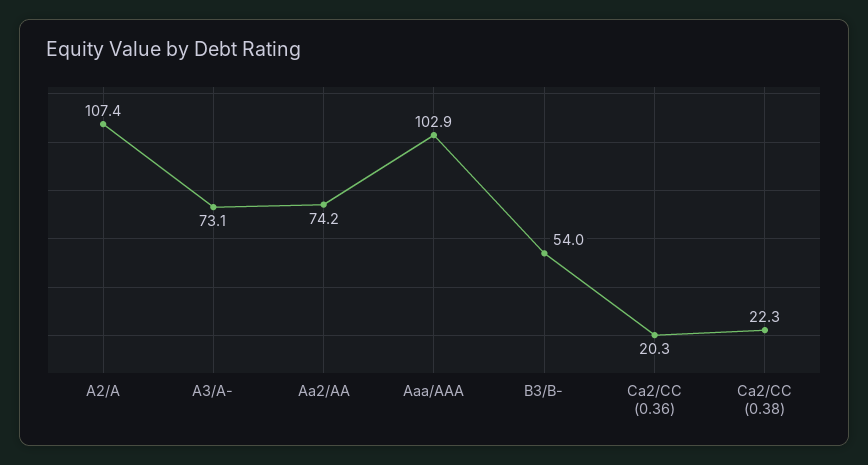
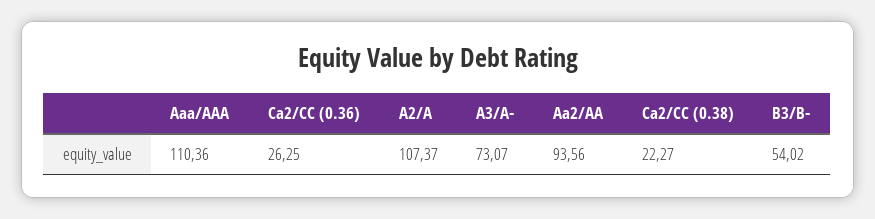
  {
    "A2/A": 107.37,
    "A3/A-": 73.07,
-   "Aa2/AA": 74.2,
+   "Aa2/AA": 93.56,
-   "Aaa/AAA": 102.9,
+   "Aaa/AAA": 110.36,
    "B3/B-": 54.02,
-   "Ca2/CC (0.36)": 20.3,
+   "Ca2/CC (0.36)": 26.25,
    "Ca2/CC (0.38)": 22.27
  }

